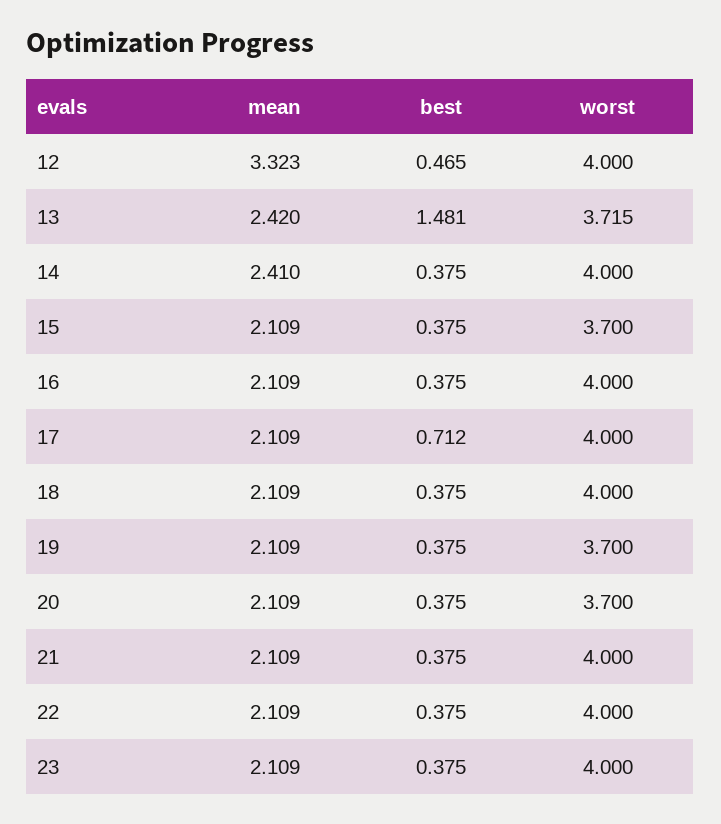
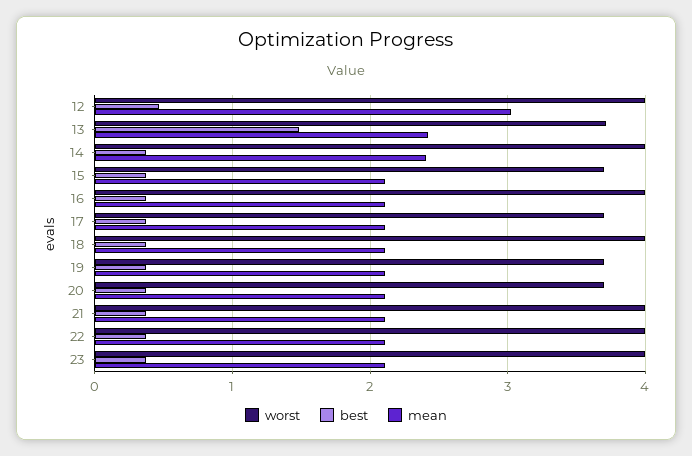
  {
    "mean": {
-     "12": 3.323,
+     "12": 3,
      "13": 2.42,
      "14": 2.41,
      "15": 2.109,
      "16": 2.109,
      "17": 2.109,
      "18": 2.109,
      "19": 2.109,
      "20": 2.109,
      "21": 2.109,
      "22": 2.109,
      "23": 2.109
    },
    "best": {
      "12": 0.465,
      "13": 1.481,
      "14": 0.375,
      "15": 0.375,
      "16": 0.375,
-     "17": 0.712,
+     "17": 0.4,
      "18": 0.375,
      "19": 0.375,
      "20": 0.375,
      "21": 0.375,
      "22": 0.375,
      "23": 0.375
    },
    "worst": {
      "12": 4,
      "13": 3.715,
      "14": 4,
      "15": 3.7,
      "16": 4,
-     "17": 4,
+     "17": 3.7,
      "18": 4,
      "19": 3.7,
      "20": 3.7,
      "21": 4,
      "22": 4,
      "23": 4
    }
  }

